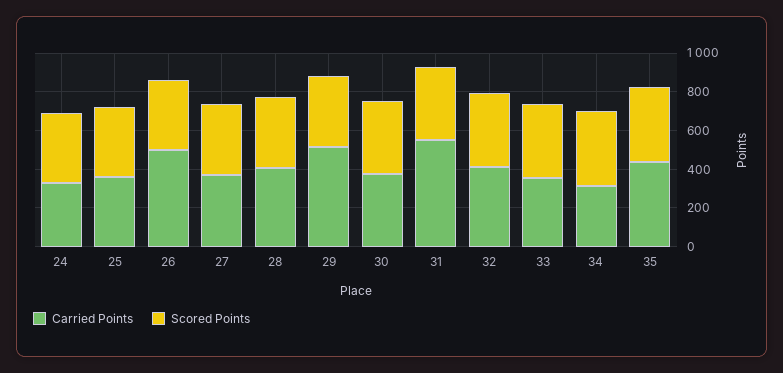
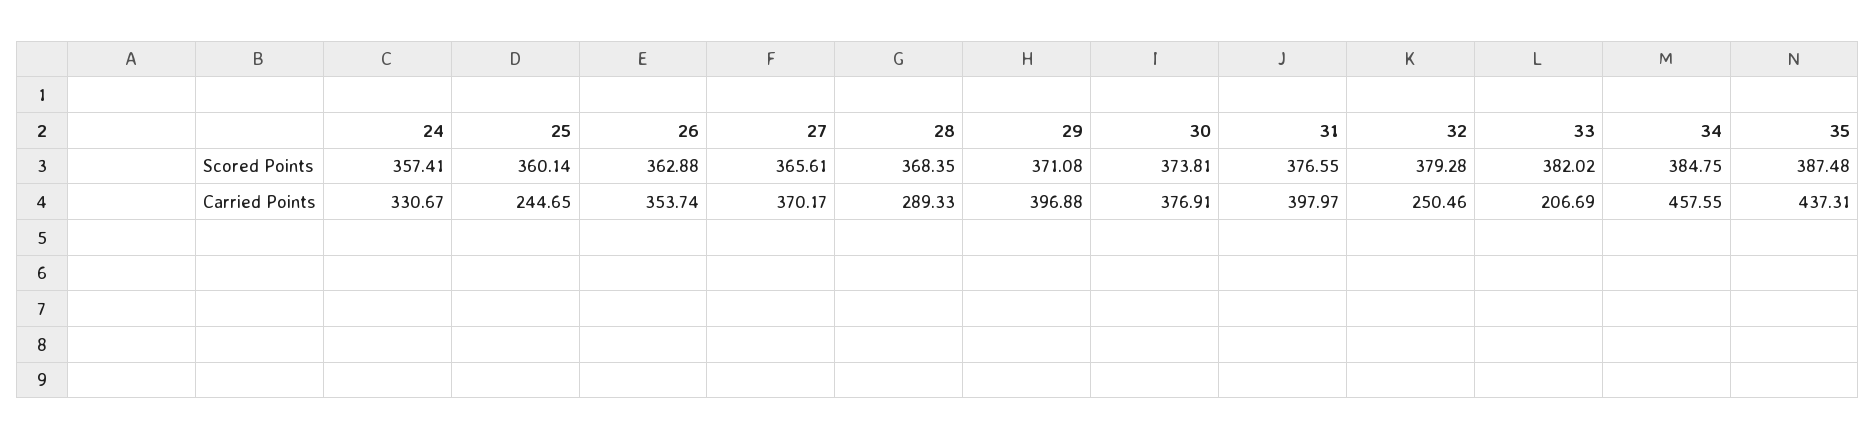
  {
    "Carried Points": {
      "24": 330.67,
-     "25": 350,
+     "25": 244.65,
-     "26": 500,
+     "26": 353.74,
      "27": 370.17,
-     "28": 400,
+     "28": 289.33,
-     "29": 500,
+     "29": 396.88,
      "30": 376.91,
-     "31": 550,
+     "31": 397.97,
-     "32": 400,
+     "32": 250.46,
-     "33": 350,
+     "33": 206.69,
-     "34": 300,
+     "34": 457.55,
      "35": 437.31
    },
    "Scored Points": {
      "24": 357.41,
      "25": 360.14,
      "26": 362.88,
      "27": 365.61,
      "28": 368.35,
      "29": 371.08,
      "30": 373.81,
      "31": 376.55,
      "32": 379.28,
      "33": 382.02,
      "34": 384.75,
      "35": 387.48
    }
  }

